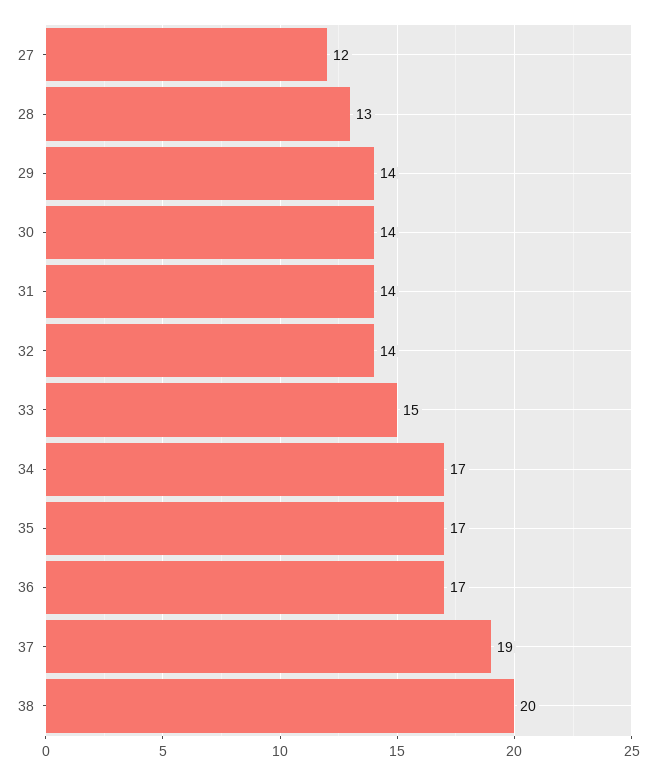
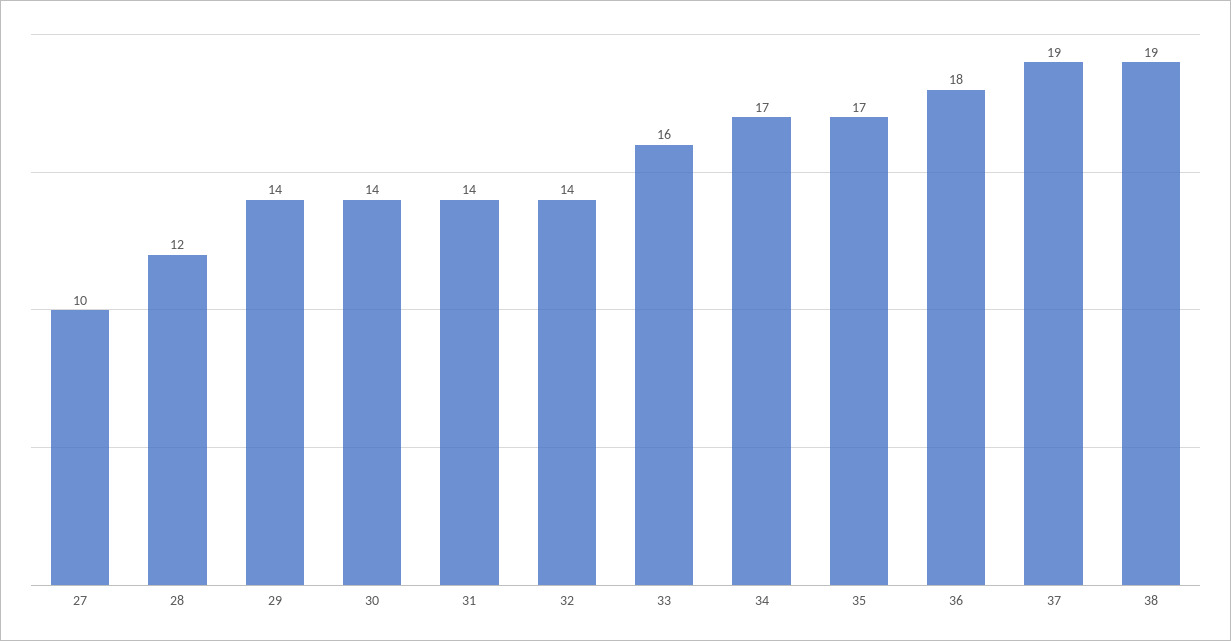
  {
-   "27": 12,
+   "27": 10,
-   "28": 13,
+   "28": 12,
    "29": 14,
    "30": 14,
    "31": 14,
    "32": 14,
-   "33": 15,
+   "33": 16,
    "34": 17,
    "35": 17,
-   "36": 17,
+   "36": 18,
    "37": 19,
-   "38": 20
+   "38": 19
  }

